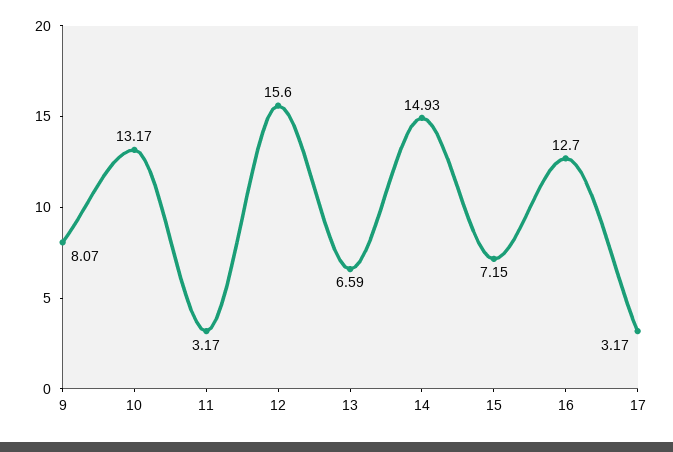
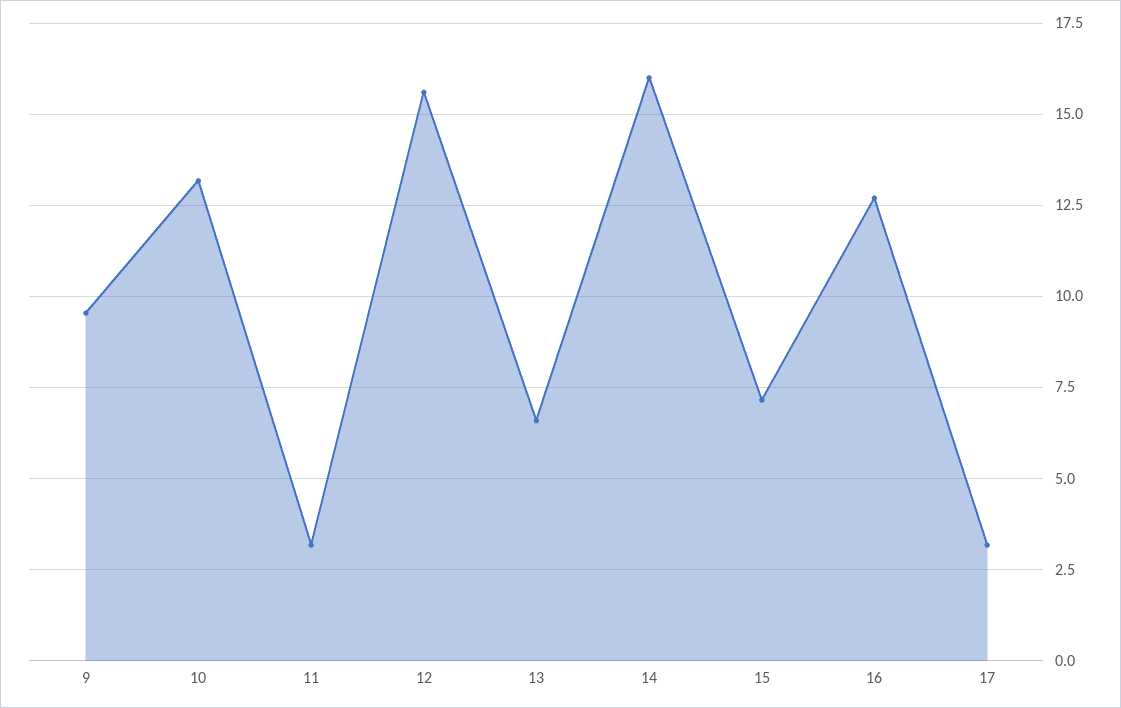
  {
-   "9": 8.07,
+   "9": 9.5,
    "10": 13.17,
    "11": 3.17,
    "12": 15.6,
    "13": 6.59,
-   "14": 14.93,
+   "14": 16,
    "15": 7.15,
    "16": 12.7,
    "17": 3.17
  }

